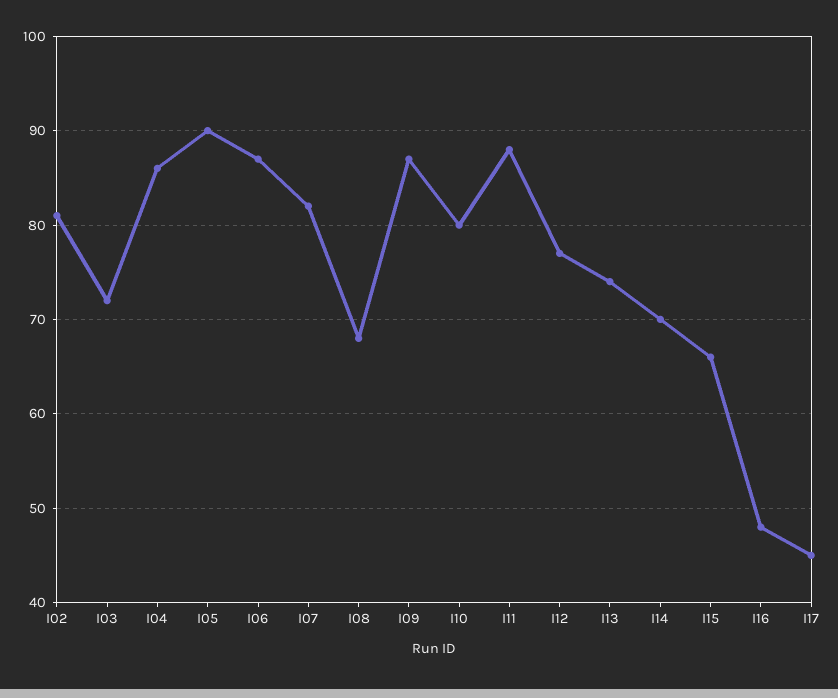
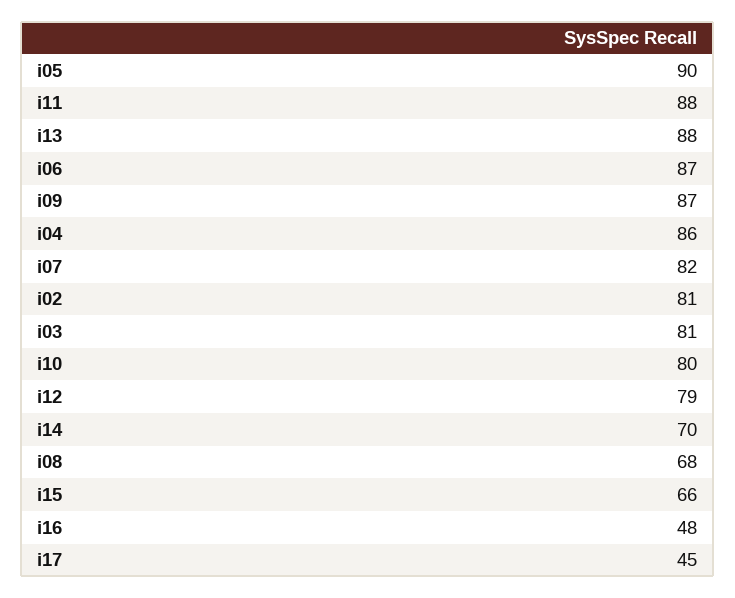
  {
    "I02": 81,
-   "I03": 72,
+   "I03": 81,
    "I04": 86,
    "I05": 90,
    "I06": 87,
    "I07": 82,
    "I08": 68,
    "I09": 87,
    "I10": 80,
    "I11": 88,
-   "I12": 77,
+   "I12": 79,
-   "I13": 74,
+   "I13": 88,
    "I14": 70,
    "I15": 66,
    "I16": 48,
    "I17": 45
  }

